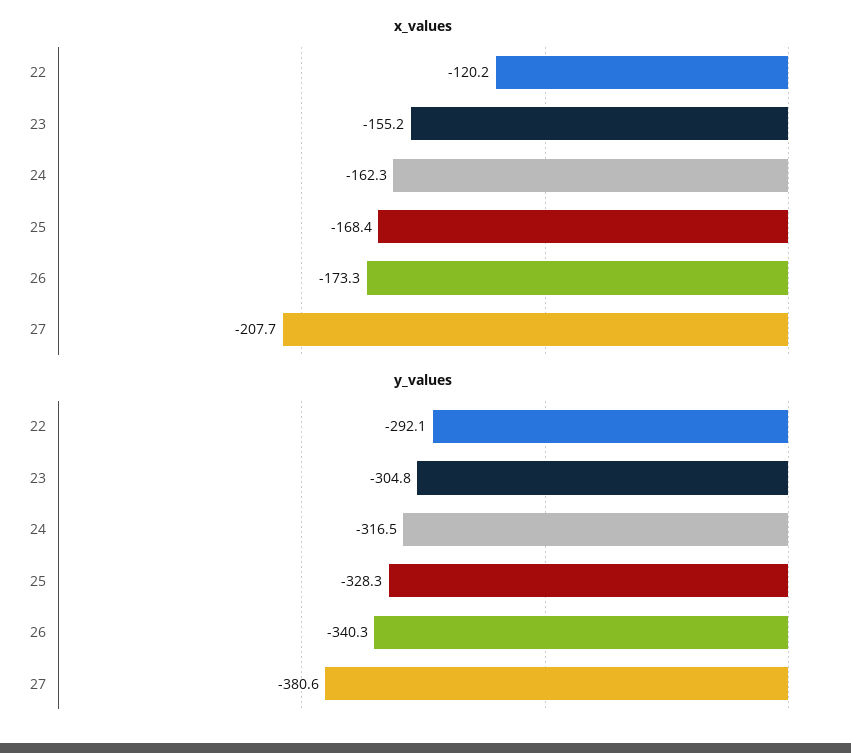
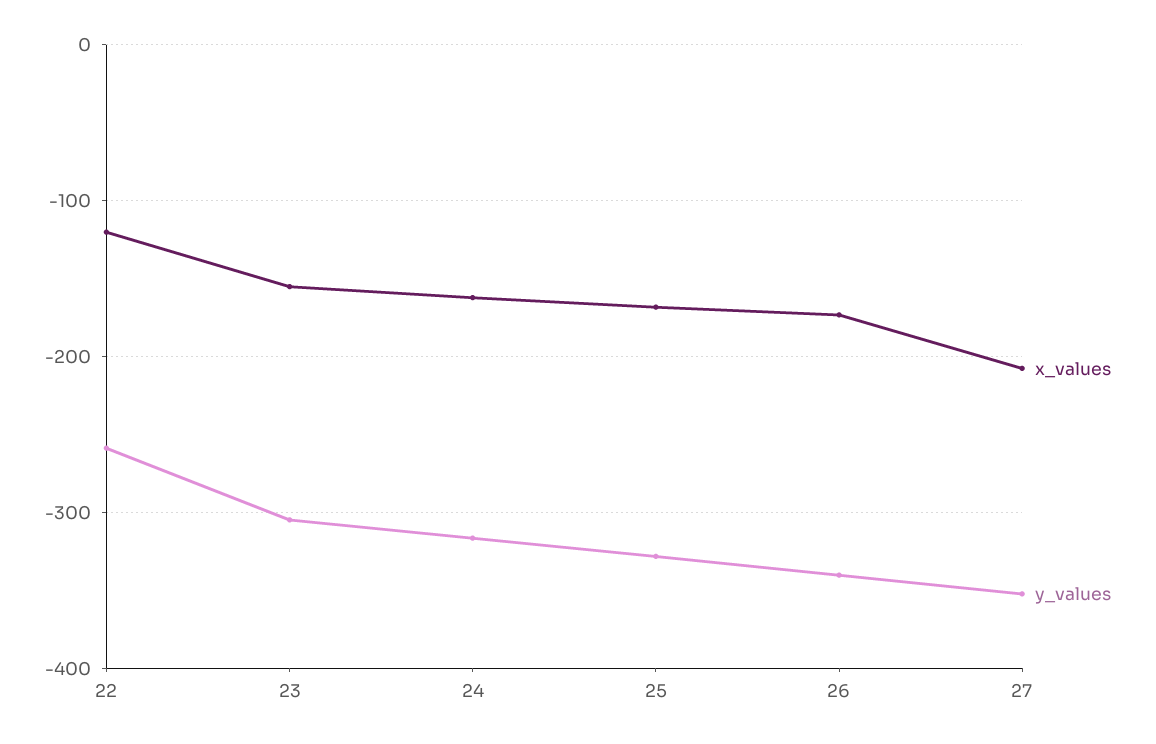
  {
    "x_values": {
      "22": -120.2,
      "23": -155.2,
      "24": -162.3,
      "25": -168.4,
      "26": -173.3,
      "27": -207.7
    },
    "y_values": {
-     "22": -292.1,
+     "22": -260,
      "23": -304.8,
      "24": -316.5,
      "25": -328.3,
      "26": -340.3,
-     "27": -380.6
+     "27": -350
    }
  }

